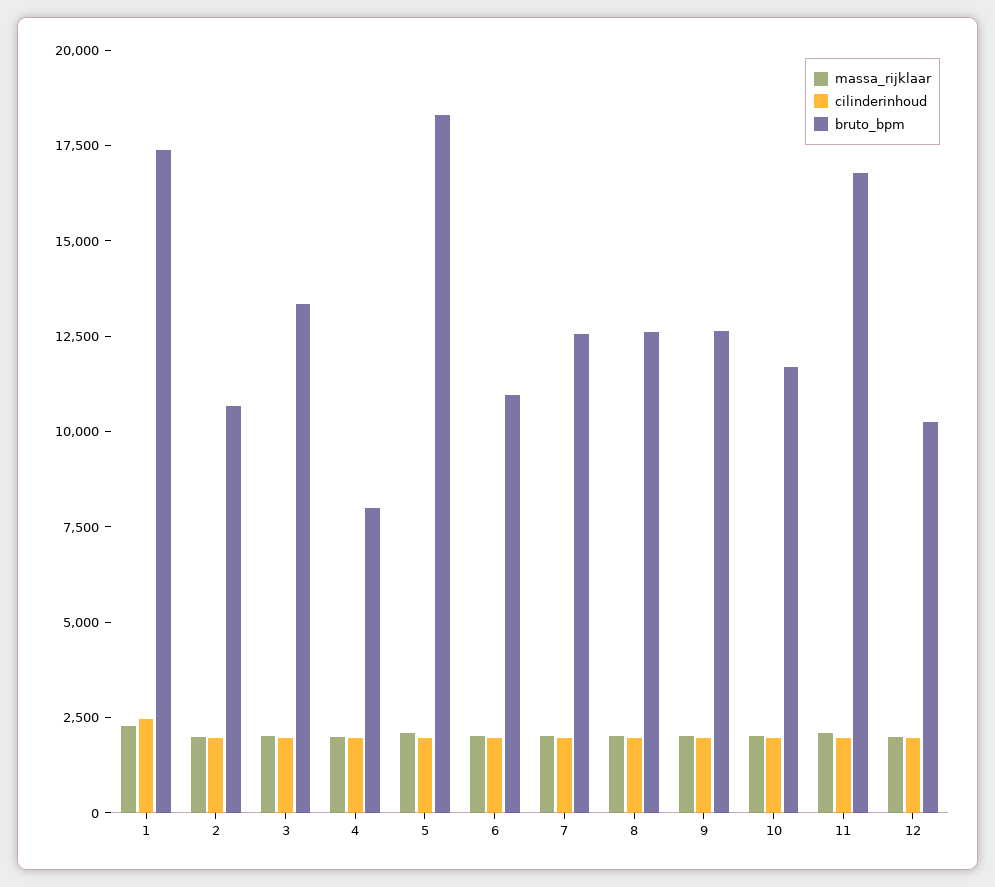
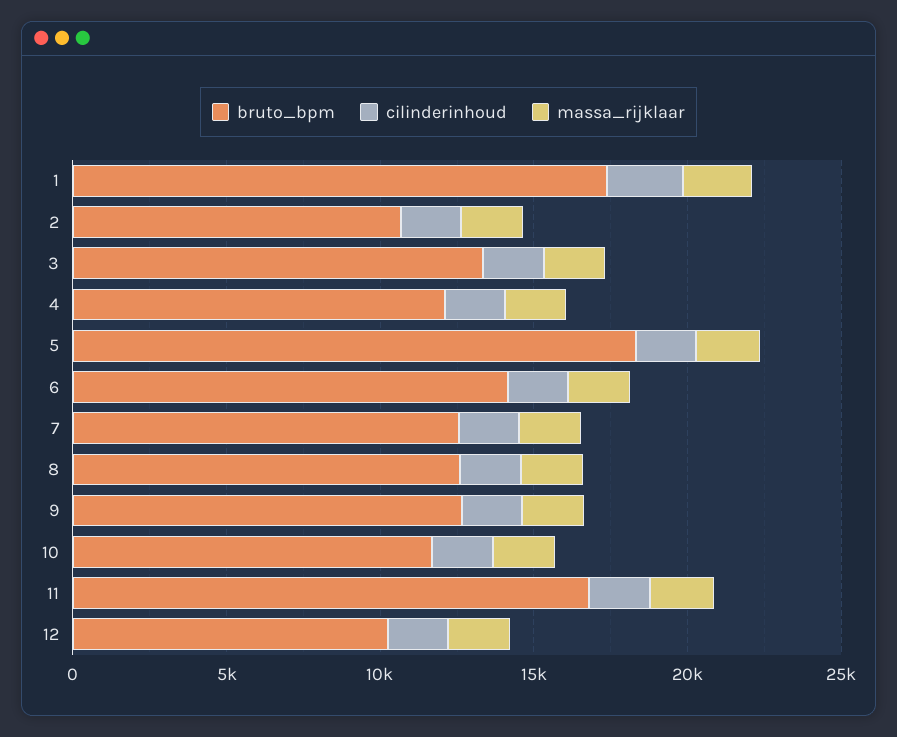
  {
    "massa_rijklaar": {
      "1": 2500,
      "2": 2000,
      "3": 2000,
      "4": 2000,
      "5": 2000,
      "6": 2000,
      "7": 2000,
      "8": 2000,
      "9": 2000,
      "10": 2000,
      "11": 2000,
      "12": 2000
    },
    "cilinderinhoud": {
      "1": 2500,
      "2": 2000,
      "3": 2000,
      "4": 2000,
      "5": 2000,
      "6": 2000,
      "7": 2000,
      "8": 2000,
      "9": 2000,
      "10": 2000,
      "11": 2000,
      "12": 2000
    },
    "bruto_bpm": {
      "1": 17500,
      "2": 10500,
      "3": 13500,
-     "4": 8000,
+     "4": 12000,
      "5": 18500,
-     "6": 11000,
+     "6": 14000,
      "7": 12500,
      "8": 12500,
      "9": 12500,
      "10": 11500,
      "11": 17000,
      "12": 10000
    }
  }

